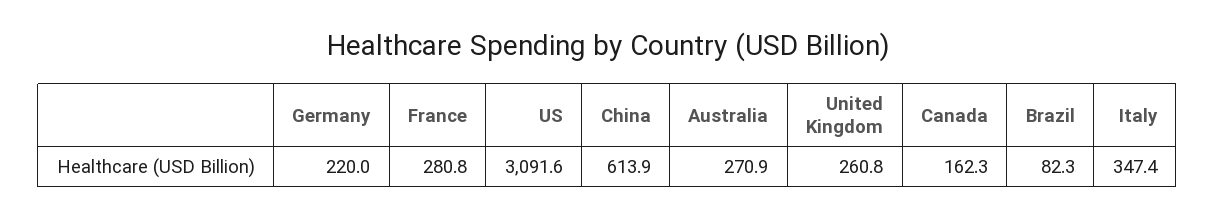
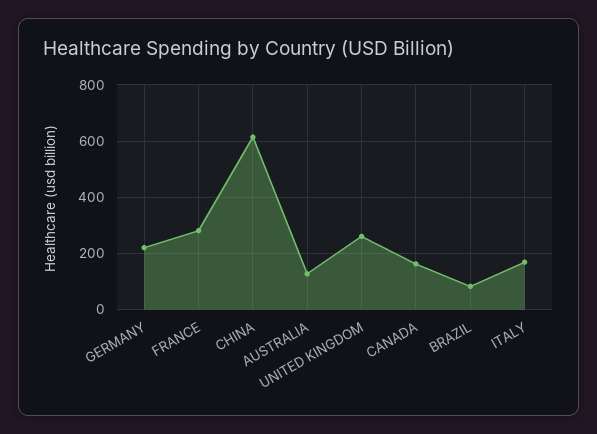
  {
    "Germany": 220,
    "France": 280.8,
-   "US": 3091.6,
    "China": 613.9,
-   "Australia": 270.9,
+   "Australia": 125,
    "United Kingdom": 260.8,
    "Canada": 162.3,
    "Brazil": 82.3,
-   "Italy": 347.4
+   "Italy": 175
  }

